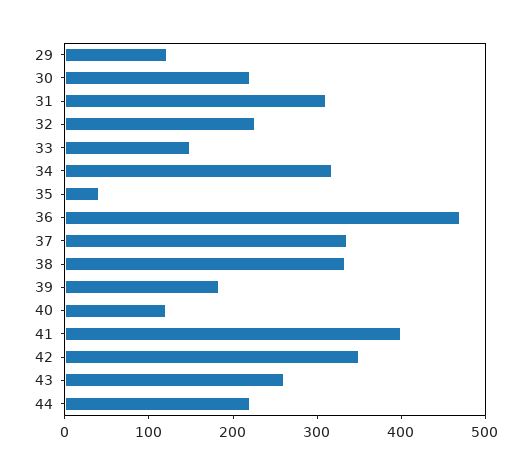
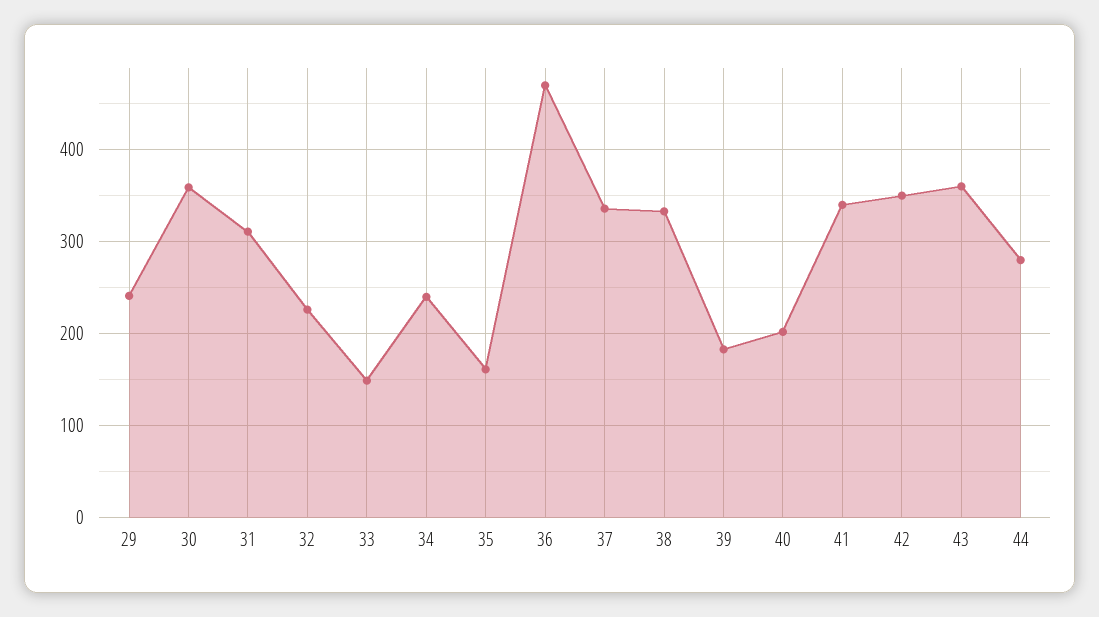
  {
-   "29": 120,
+   "29": 240,
-   "30": 220,
+   "30": 360,
    "31": 310,
    "32": 230,
    "33": 150,
-   "34": 320,
+   "34": 240,
-   "35": 40,
+   "35": 160,
    "36": 470,
    "37": 340,
    "38": 330,
    "39": 180,
-   "40": 120,
+   "40": 200,
-   "41": 400,
+   "41": 340,
    "42": 350,
-   "43": 260,
+   "43": 360,
-   "44": 220
+   "44": 280
  }

